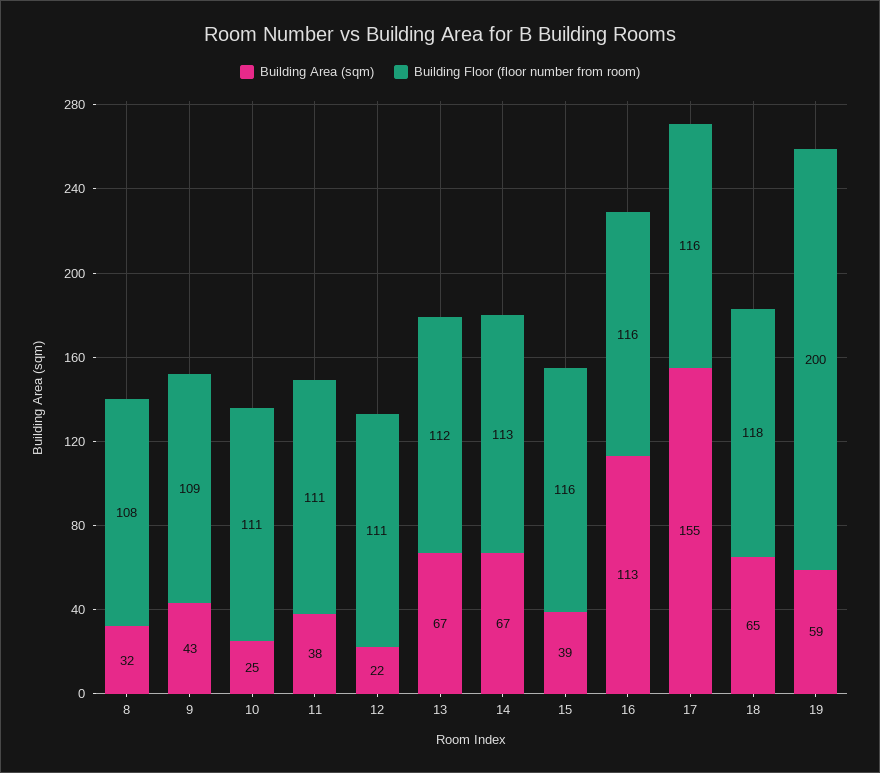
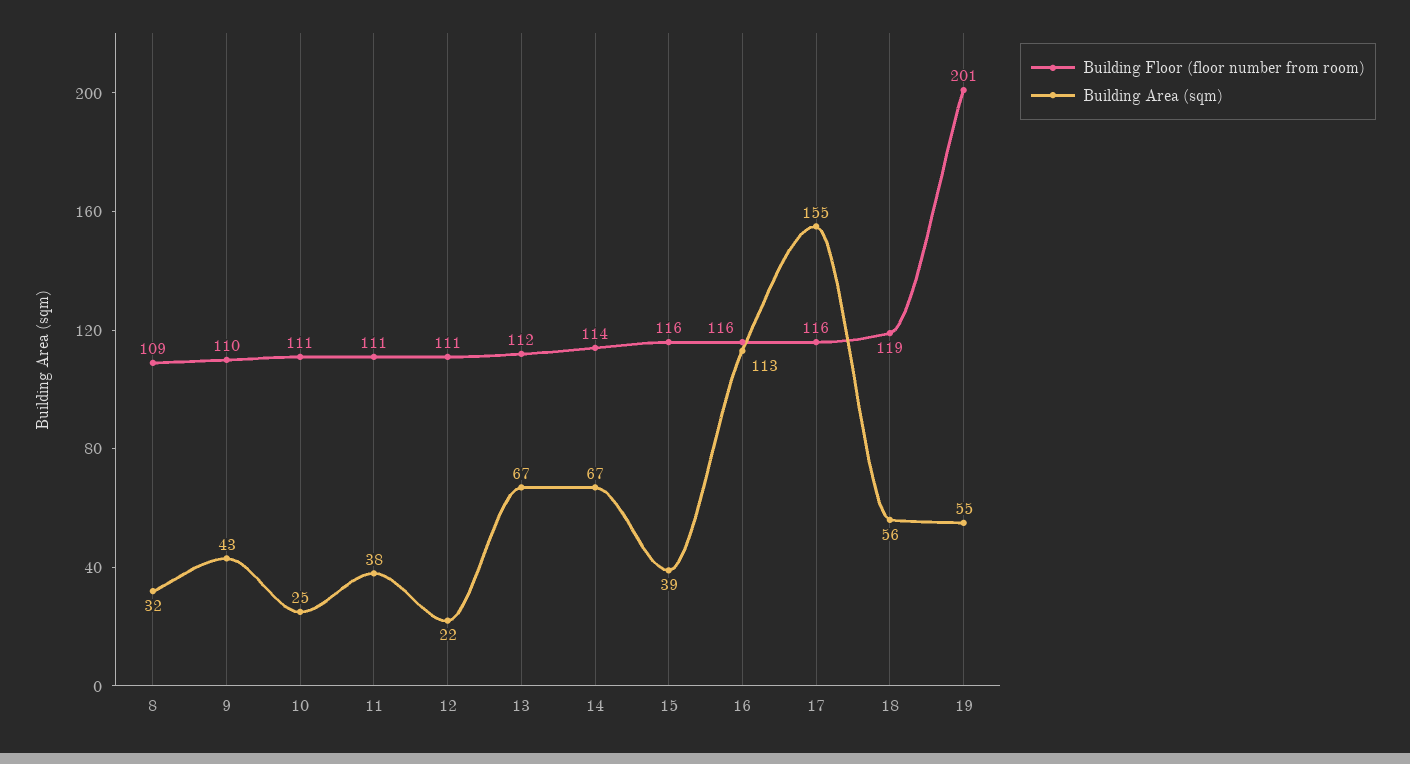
  {
    "Building Area (sqm)": {
      "8": 32,
      "9": 43,
      "10": 25,
      "11": 38,
      "12": 22,
      "13": 67,
      "14": 67,
      "15": 39,
      "16": 113,
      "17": 155,
-     "18": 65,
+     "18": 56,
-     "19": 59
+     "19": 55
    },
    "Building Floor (floor number from room)": {
-     "8": 108,
+     "8": 109,
-     "9": 109,
+     "9": 110,
      "10": 111,
      "11": 111,
      "12": 111,
      "13": 112,
-     "14": 113,
+     "14": 114,
      "15": 116,
      "16": 116,
      "17": 116,
-     "18": 118,
+     "18": 119,
-     "19": 200
+     "19": 201
    }
  }

